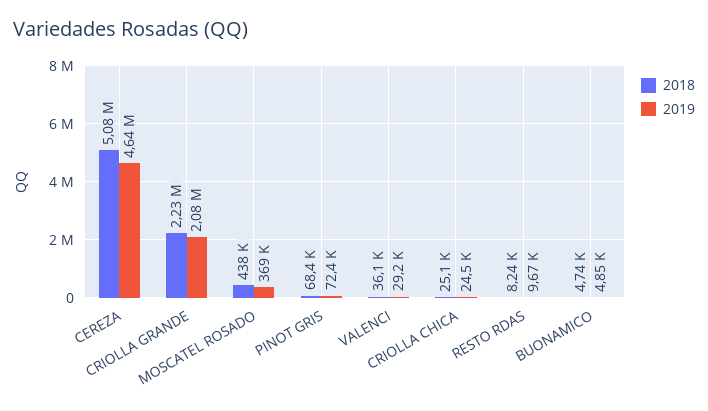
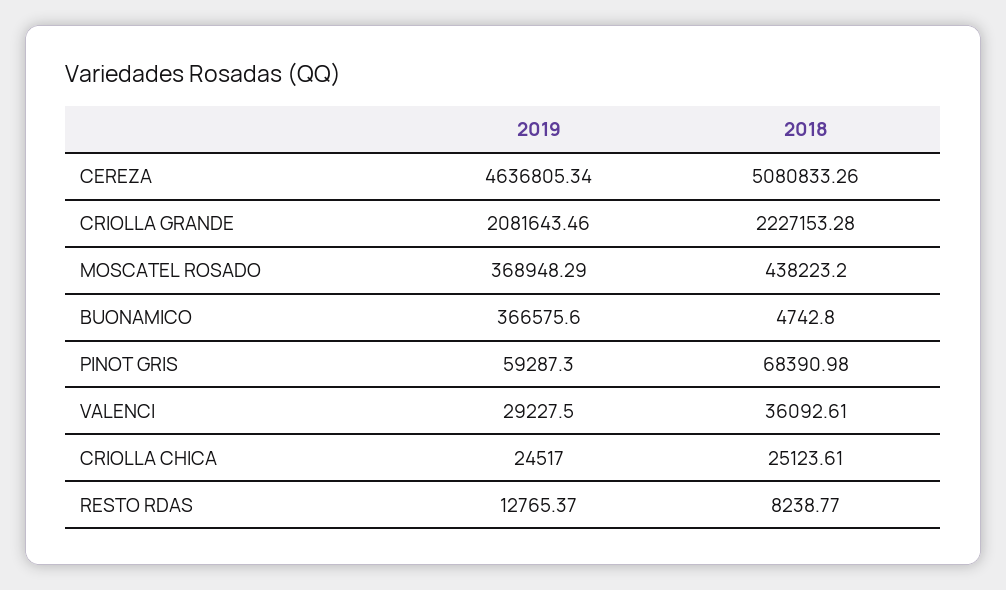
  {
    "2018": {
      "CEREZA": 5080833.26,
      "CRIOLLA GRANDE": 2227153.28,
      "MOSCATEL ROSADO": 438223.2,
      "PINOT GRIS": 68390.98,
      "VALENCI": 36092.61,
      "CRIOLLA CHICA": 25123.61,
      "RESTO RDAS": 8238.77,
      "BUONAMICO": 4742.8
    },
    "2019": {
      "CEREZA": 4636805.34,
      "CRIOLLA GRANDE": 2081643.46,
      "MOSCATEL ROSADO": 368948.29,
-     "PINOT GRIS": 72400,
+     "PINOT GRIS": 59287.3,
      "VALENCI": 29227.5,
      "CRIOLLA CHICA": 24517,
-     "RESTO RDAS": 9670,
+     "RESTO RDAS": 12765.37,
-     "BUONAMICO": 4850
+     "BUONAMICO": 366575.6
    }
  }

